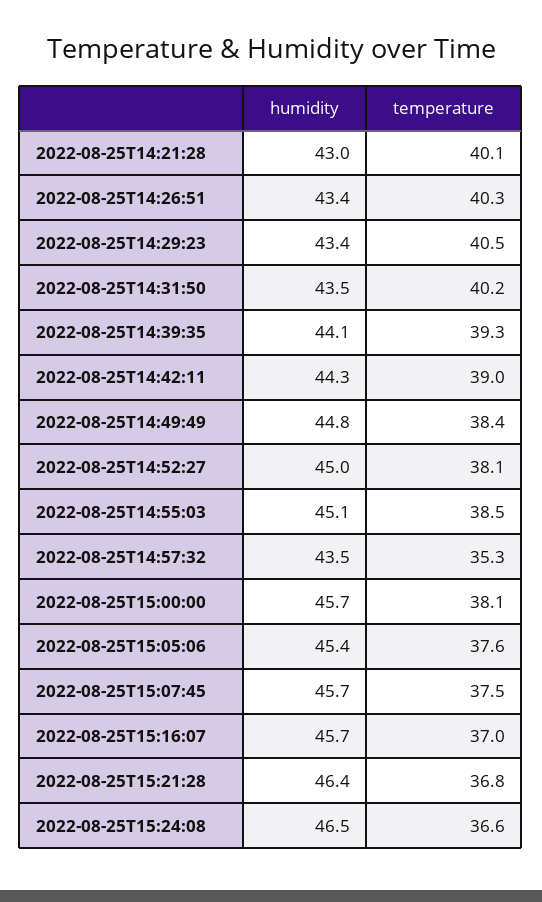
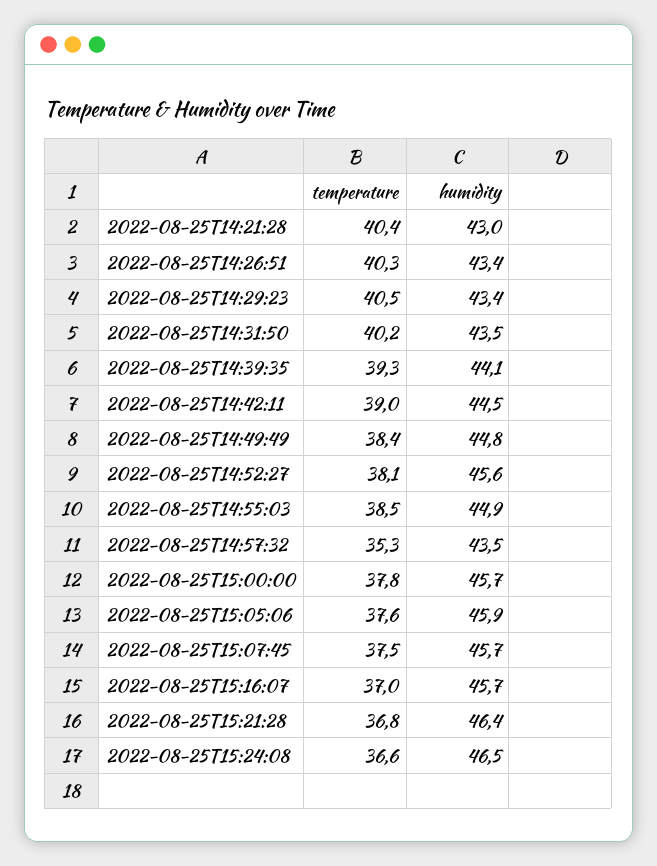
  {
    "humidity": {
      "2022-08-25T14:21:28": 43,
      "2022-08-25T14:26:51": 43.4,
      "2022-08-25T14:29:23": 43.4,
      "2022-08-25T14:31:50": 43.5,
      "2022-08-25T14:39:35": 44.1,
-     "2022-08-25T14:42:11": 44.3,
+     "2022-08-25T14:42:11": 44.5,
      "2022-08-25T14:49:49": 44.8,
-     "2022-08-25T14:52:27": 45,
+     "2022-08-25T14:52:27": 45.6,
-     "2022-08-25T14:55:03": 45.1,
+     "2022-08-25T14:55:03": 44.9,
      "2022-08-25T14:57:32": 43.5,
      "2022-08-25T15:00:00": 45.7,
-     "2022-08-25T15:05:06": 45.4,
+     "2022-08-25T15:05:06": 45.9,
      "2022-08-25T15:07:45": 45.7,
      "2022-08-25T15:16:07": 45.7,
      "2022-08-25T15:21:28": 46.4,
      "2022-08-25T15:24:08": 46.5
    },
    "temperature": {
-     "2022-08-25T14:21:28": 40.1,
+     "2022-08-25T14:21:28": 40.4,
      "2022-08-25T14:26:51": 40.3,
      "2022-08-25T14:29:23": 40.5,
      "2022-08-25T14:31:50": 40.2,
      "2022-08-25T14:39:35": 39.3,
      "2022-08-25T14:42:11": 39,
      "2022-08-25T14:49:49": 38.4,
      "2022-08-25T14:52:27": 38.1,
      "2022-08-25T14:55:03": 38.5,
      "2022-08-25T14:57:32": 35.3,
-     "2022-08-25T15:00:00": 38.1,
+     "2022-08-25T15:00:00": 37.8,
      "2022-08-25T15:05:06": 37.6,
      "2022-08-25T15:07:45": 37.5,
      "2022-08-25T15:16:07": 37,
      "2022-08-25T15:21:28": 36.8,
      "2022-08-25T15:24:08": 36.6
    }
  }

